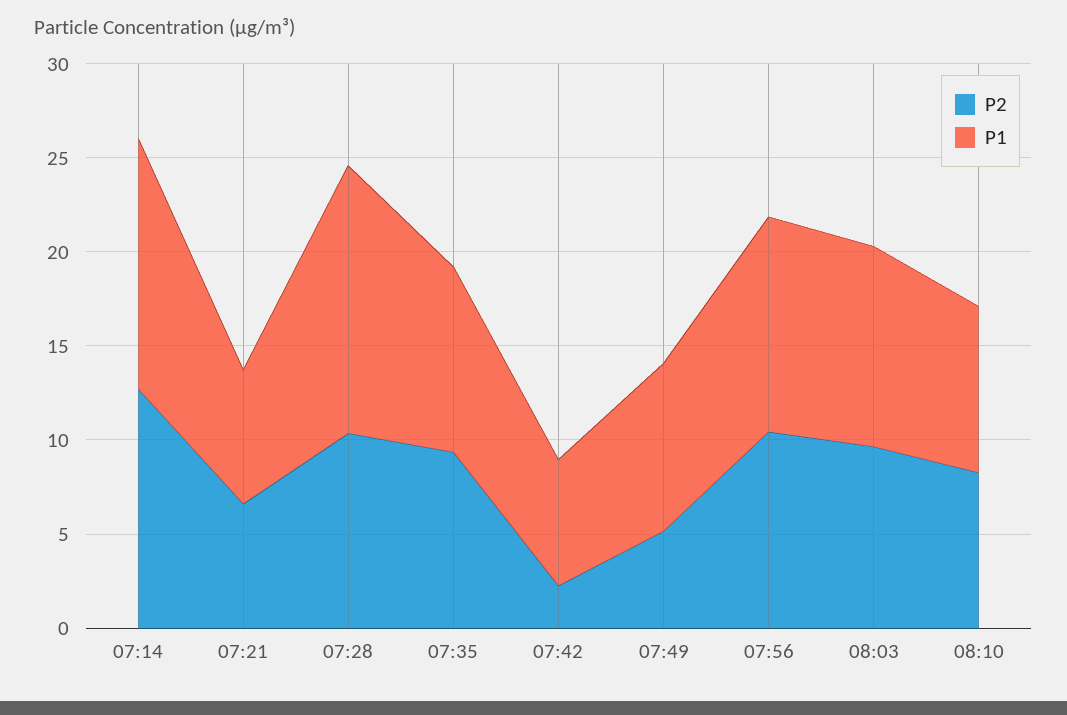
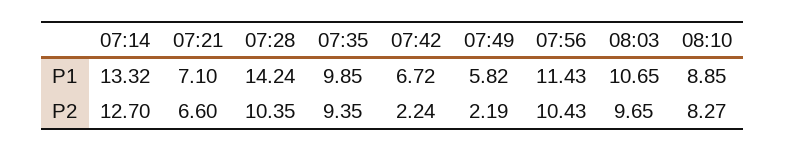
  {
    "P2": {
      "07:14": 12.7,
      "07:21": 6.6,
      "07:28": 10.35,
      "07:35": 9.35,
      "07:42": 2.24,
-     "07:49": 5,
+     "07:49": 2.19,
      "07:56": 10.43,
      "08:03": 9.65,
      "08:10": 8.27
    },
    "P1": {
      "07:14": 13.32,
      "07:21": 7.1,
      "07:28": 14.24,
      "07:35": 9.85,
      "07:42": 6.72,
-     "07:49": 9,
+     "07:49": 5.82,
      "07:56": 11.43,
      "08:03": 10.65,
      "08:10": 8.85
    }
  }

